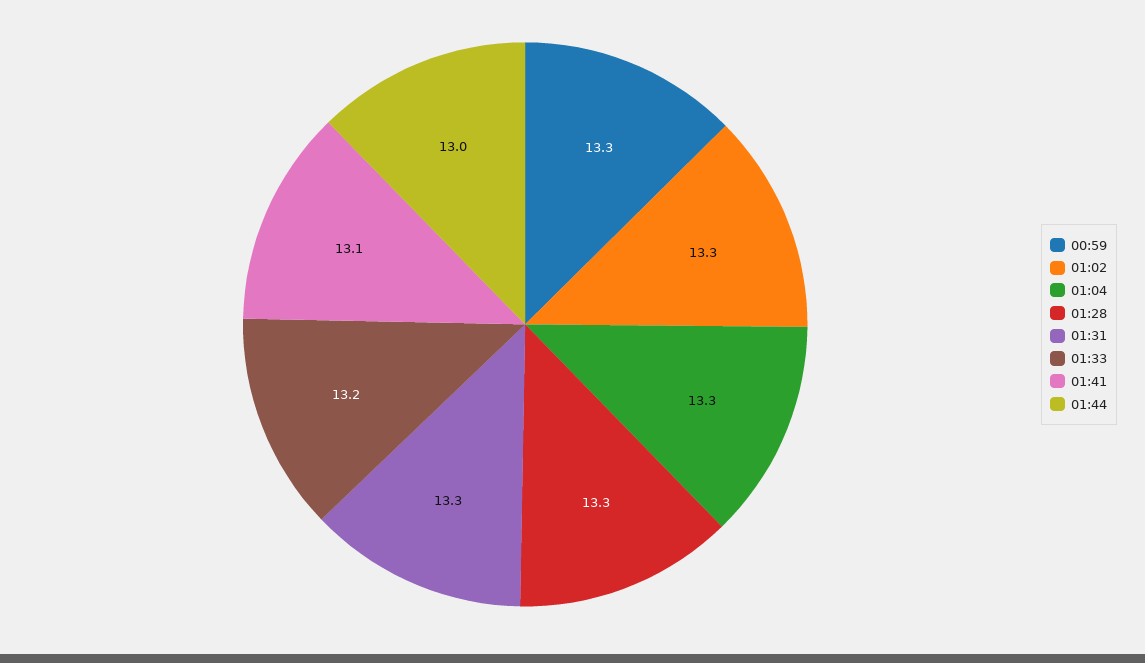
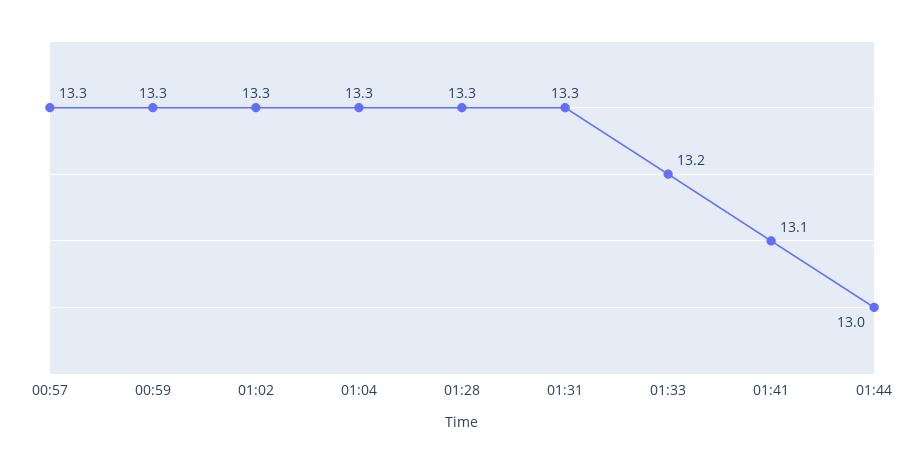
  {
    "00:59": 13.3,
    "01:02": 13.3,
    "01:04": 13.3,
    "01:28": 13.3,
    "01:31": 13.3,
    "01:33": 13.2,
    "01:41": 13.1,
-   "01:44": 13
+   "01:44": 13,
+   "00:57": 13.3
  }

